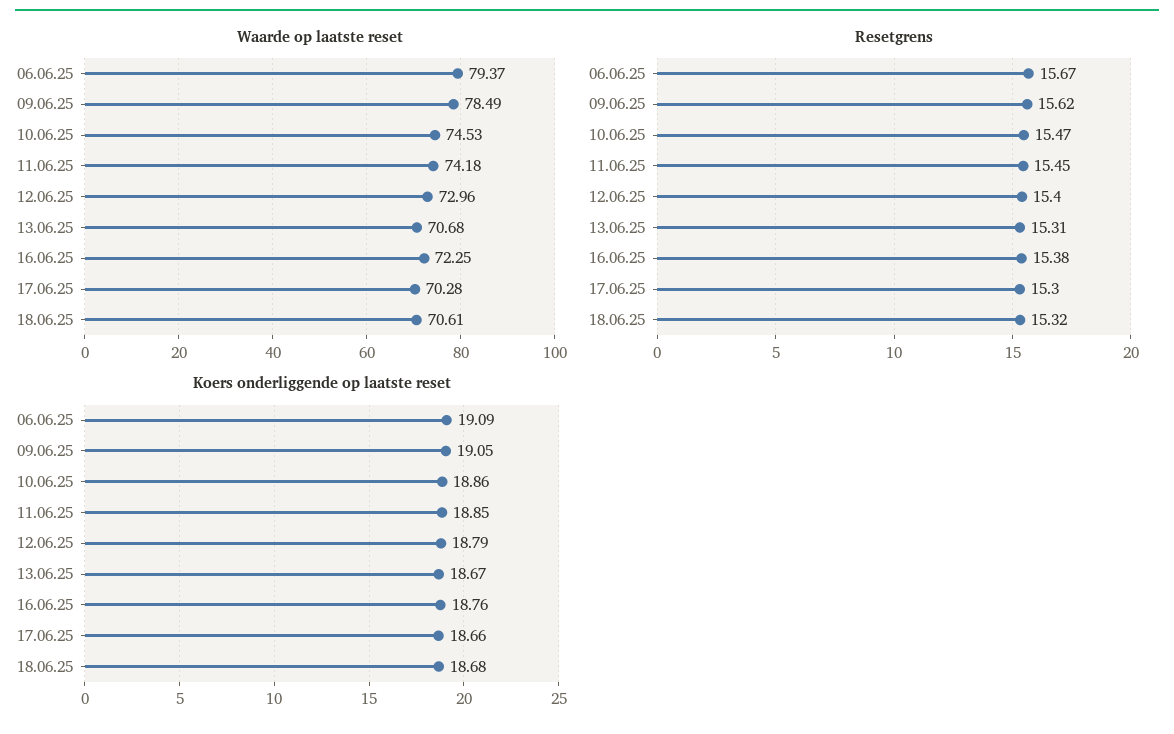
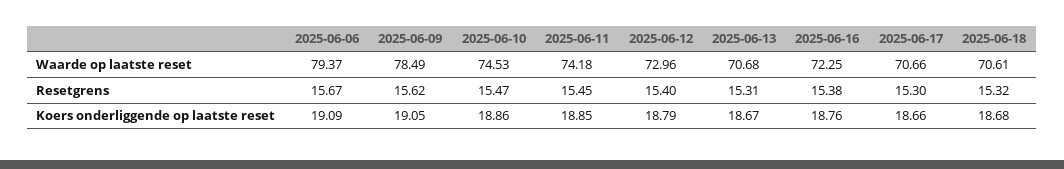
  {
    "Waarde op laatste reset": {
      "06.06.25": 79.37,
      "09.06.25": 78.49,
      "10.06.25": 74.53,
      "11.06.25": 74.18,
      "12.06.25": 72.96,
      "13.06.25": 70.68,
      "16.06.25": 72.25,
-     "17.06.25": 70.28,
+     "17.06.25": 70.66,
      "18.06.25": 70.61
    },
    "Resetgrens": {
      "06.06.25": 15.67,
      "09.06.25": 15.62,
      "10.06.25": 15.47,
      "11.06.25": 15.45,
      "12.06.25": 15.4,
      "13.06.25": 15.31,
      "16.06.25": 15.38,
      "17.06.25": 15.3,
      "18.06.25": 15.32
    },
    "Koers onderliggende op laatste reset": {
      "06.06.25": 19.09,
      "09.06.25": 19.05,
      "10.06.25": 18.86,
      "11.06.25": 18.85,
      "12.06.25": 18.79,
      "13.06.25": 18.67,
      "16.06.25": 18.76,
      "17.06.25": 18.66,
      "18.06.25": 18.68
    }
  }

